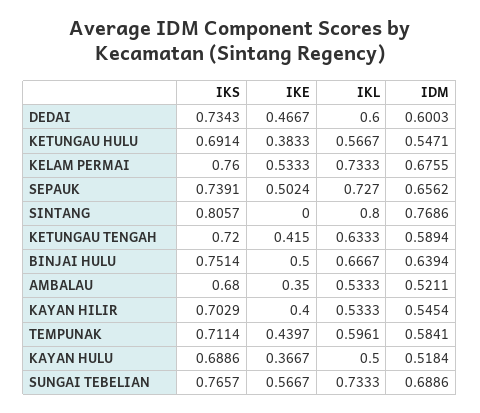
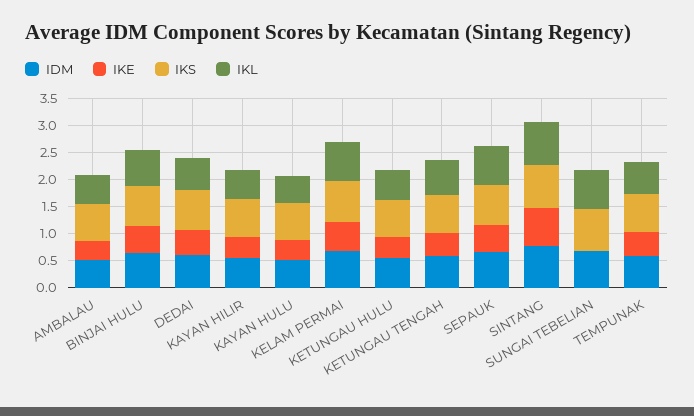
  {
    "IKS": {
      "DEDAI": 0.7343,
      "KETUNGAU HULU": 0.6914,
      "KELAM PERMAI": 0.76,
      "SEPAUK": 0.7391,
      "SINTANG": 0.8057,
      "KETUNGAU TENGAH": 0.72,
      "BINJAI HULU": 0.7514,
      "AMBALAU": 0.68,
      "KAYAN HILIR": 0.7029,
      "TEMPUNAK": 0.7114,
      "KAYAN HULU": 0.6886,
      "SUNGAI TEBELIAN": 0.7657
    },
    "IKE": {
      "DEDAI": 0.4667,
      "KETUNGAU HULU": 0.3833,
      "KELAM PERMAI": 0.5333,
      "SEPAUK": 0.5024,
-     "SINTANG": 0,
+     "SINTANG": 0.75,
      "KETUNGAU TENGAH": 0.415,
      "BINJAI HULU": 0.5,
      "AMBALAU": 0.35,
      "KAYAN HILIR": 0.4,
      "TEMPUNAK": 0.4397,
      "KAYAN HULU": 0.3667,
-     "SUNGAI TEBELIAN": 0.5667
+     "SUNGAI TEBELIAN": 0
    },
    "IKL": {
      "DEDAI": 0.6,
      "KETUNGAU HULU": 0.5667,
      "KELAM PERMAI": 0.7333,
      "SEPAUK": 0.727,
      "SINTANG": 0.8,
      "KETUNGAU TENGAH": 0.6333,
      "BINJAI HULU": 0.6667,
      "AMBALAU": 0.5333,
      "KAYAN HILIR": 0.5333,
      "TEMPUNAK": 0.5961,
      "KAYAN HULU": 0.5,
      "SUNGAI TEBELIAN": 0.7333
    },
    "IDM": {
      "DEDAI": 0.6003,
      "KETUNGAU HULU": 0.5471,
      "KELAM PERMAI": 0.6755,
      "SEPAUK": 0.6562,
      "SINTANG": 0.7686,
      "KETUNGAU TENGAH": 0.5894,
      "BINJAI HULU": 0.6394,
      "AMBALAU": 0.5211,
      "KAYAN HILIR": 0.5454,
      "TEMPUNAK": 0.5841,
      "KAYAN HULU": 0.5184,
      "SUNGAI TEBELIAN": 0.6886
    }
  }

